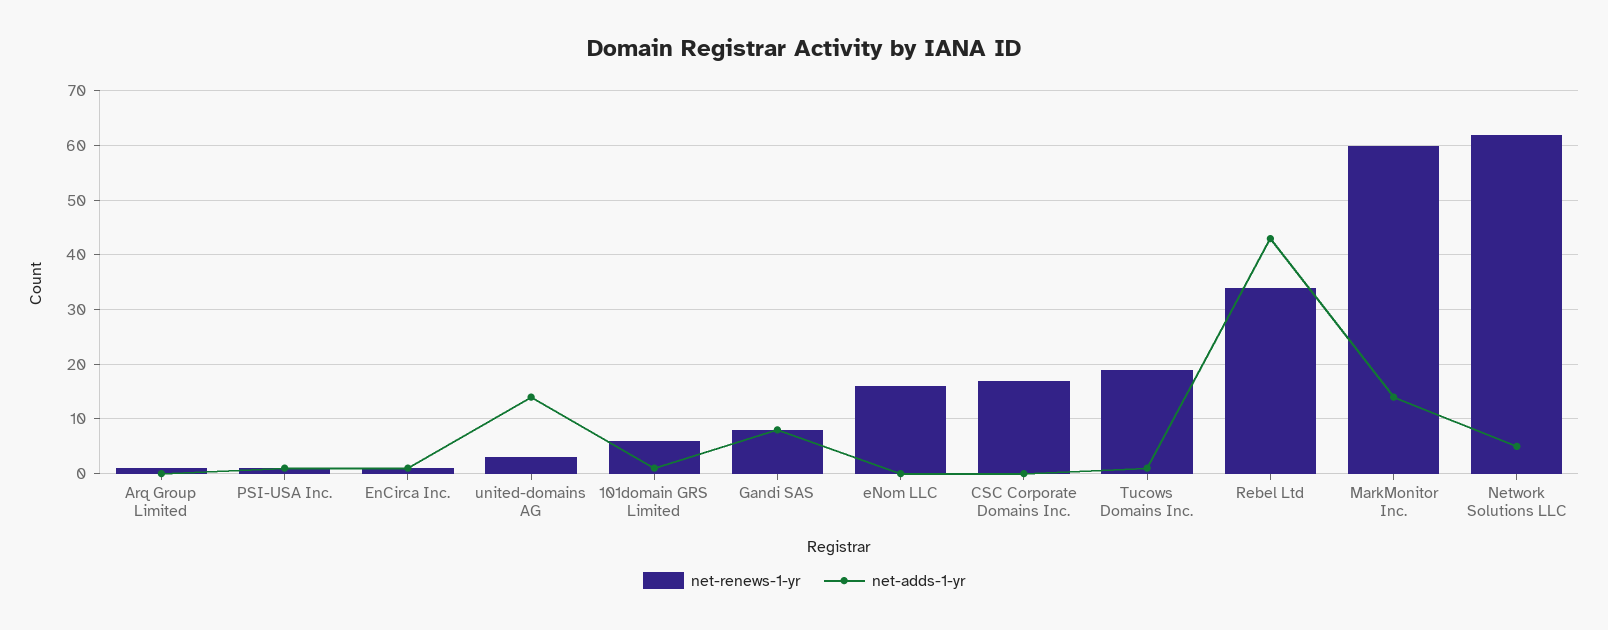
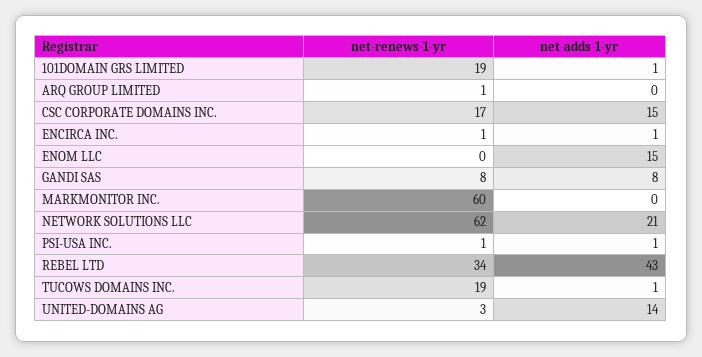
  {
    "net-renews-1-yr": {
      "Arq Group Limited": 1,
      "PSI-USA Inc.": 1,
      "EnCirca Inc.": 1,
      "united-domains AG": 3,
-     "101domain GRS Limited": 5,
+     "101domain GRS Limited": 19,
      "Gandi SAS": 8,
-     "eNom LLC": 15,
+     "eNom LLC": 0,
      "CSC Corporate Domains Inc.": 17,
      "Tucows Domains Inc.": 19,
      "Rebel Ltd": 34,
      "MarkMonitor Inc.": 60,
      "Network Solutions LLC": 62
    },
    "net-adds-1-yr": {
      "Arq Group Limited": 0,
      "PSI-USA Inc.": 1,
      "EnCirca Inc.": 1,
      "united-domains AG": 14,
      "101domain GRS Limited": 1,
      "Gandi SAS": 8,
-     "eNom LLC": 0,
+     "eNom LLC": 15,
-     "CSC Corporate Domains Inc.": 0,
+     "CSC Corporate Domains Inc.": 15,
      "Tucows Domains Inc.": 1,
      "Rebel Ltd": 43,
-     "MarkMonitor Inc.": 15,
+     "MarkMonitor Inc.": 0,
-     "Network Solutions LLC": 5
+     "Network Solutions LLC": 21
    }
  }

